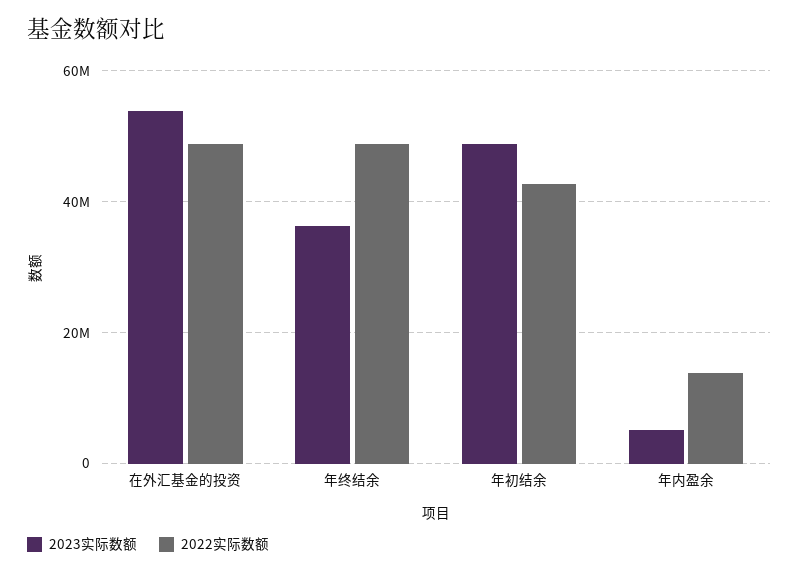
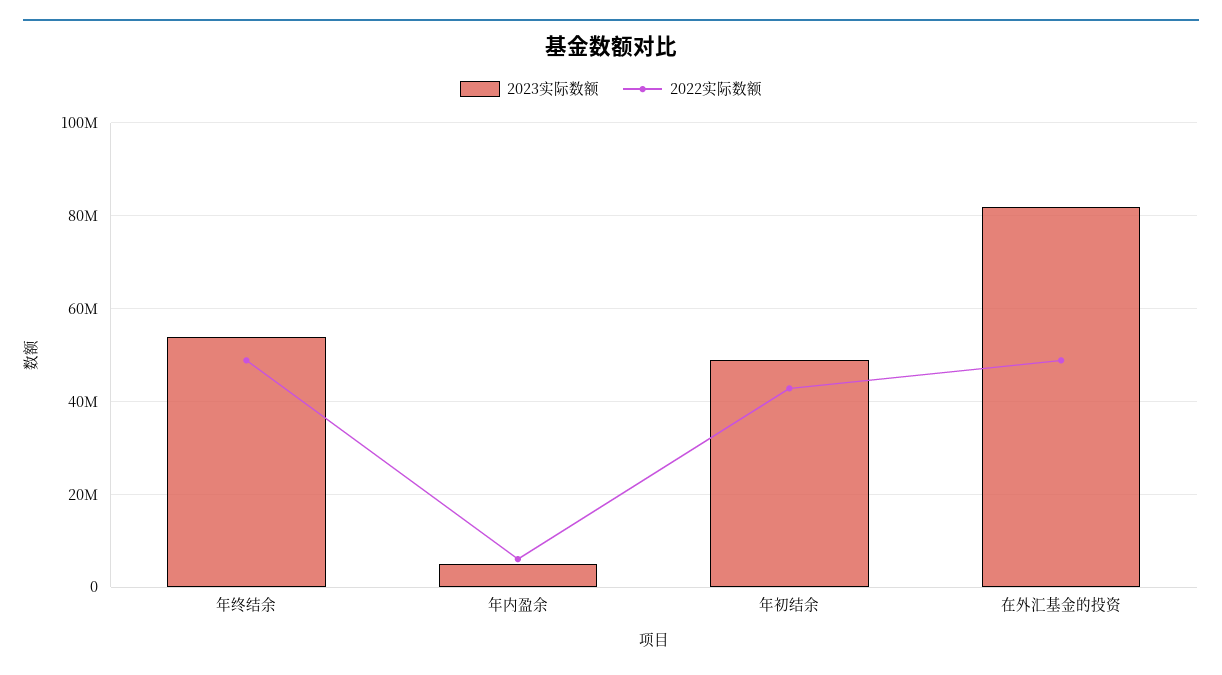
  {
    "2023实际数额": {
-     "在外汇基金的投资": 54000000,
+     "在外汇基金的投资": 82000000,
-     "年终结余": 36000000,
+     "年终结余": 54000000,
      "年初结余": 48000000,
      "年内盈余": 6000000
    },
    "2022实际数额": {
      "在外汇基金的投资": 48000000,
      "年终结余": 48000000,
      "年初结余": 42000000,
-     "年内盈余": 14000000
+     "年内盈余": 6000000
    }
  }

